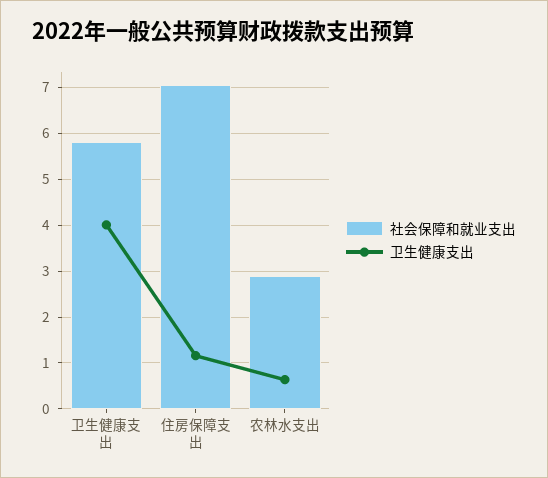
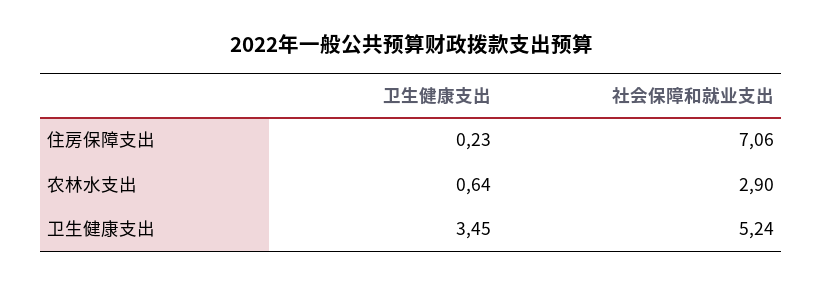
  {
    "社会保障和就业支出": {
-     "卫生健康支出": 5.8,
+     "卫生健康支出": 5.24,
      "住房保障支出": 7.06,
      "农林水支出": 2.9
    },
    "卫生健康支出": {
-     "卫生健康支出": 4,
+     "卫生健康支出": 3.45,
-     "住房保障支出": 1.2,
+     "住房保障支出": 0.23,
      "农林水支出": 0.64
    }
  }

